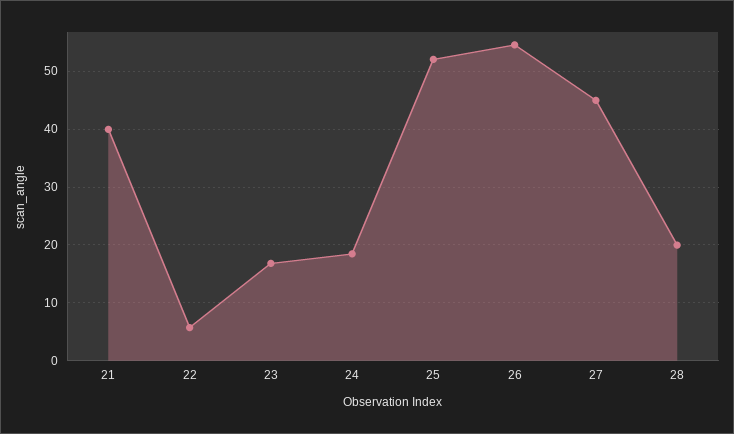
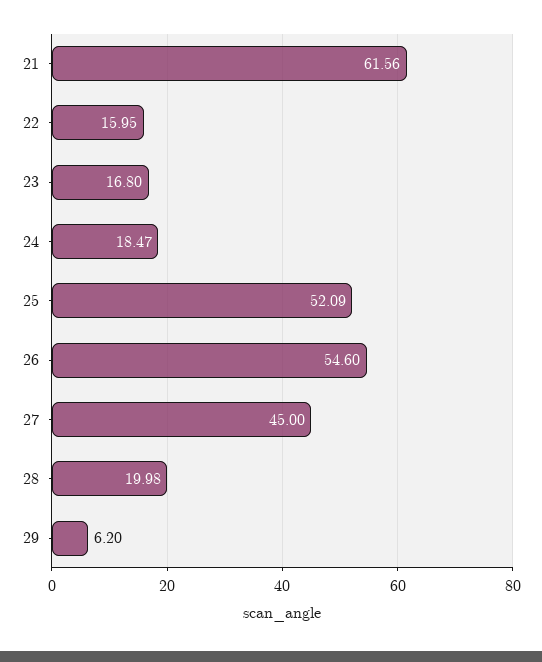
  {
-   "21": 40,
+   "21": 61.56,
-   "22": 6,
+   "22": 15.95,
    "23": 16.8,
    "24": 18.47,
    "25": 52.09,
    "26": 54.6,
    "27": 45,
-   "28": 19.98
+   "28": 19.98,
+   "29": 6.2
  }

